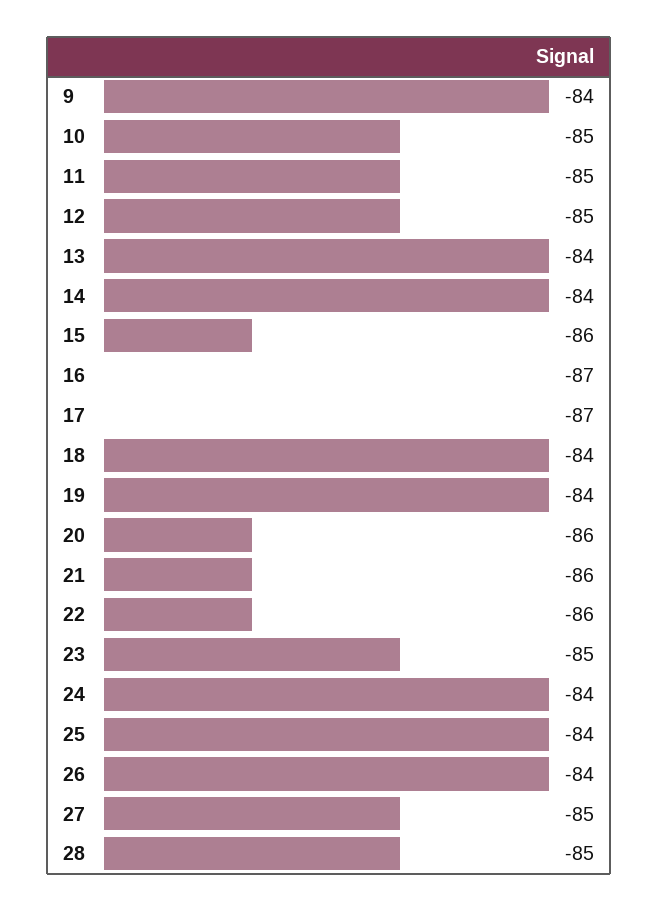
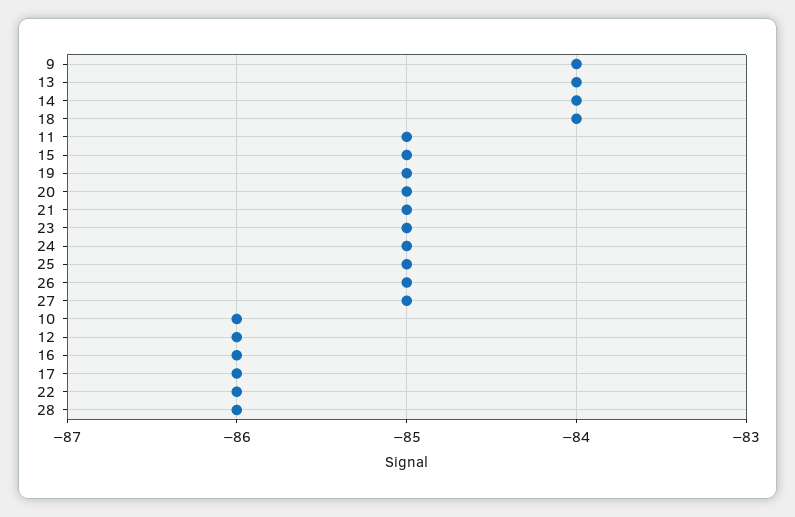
  {
    "9": -84,
-   "10": -85,
+   "10": -86,
    "11": -85,
-   "12": -85,
+   "12": -86,
    "13": -84,
    "14": -84,
-   "15": -86,
+   "15": -85,
-   "16": -87,
+   "16": -86,
-   "17": -87,
+   "17": -86,
    "18": -84,
-   "19": -84,
+   "19": -85,
-   "20": -86,
+   "20": -85,
-   "21": -86,
+   "21": -85,
    "22": -86,
    "23": -85,
-   "24": -84,
+   "24": -85,
-   "25": -84,
+   "25": -85,
-   "26": -84,
+   "26": -85,
    "27": -85,
-   "28": -85
+   "28": -86
  }

